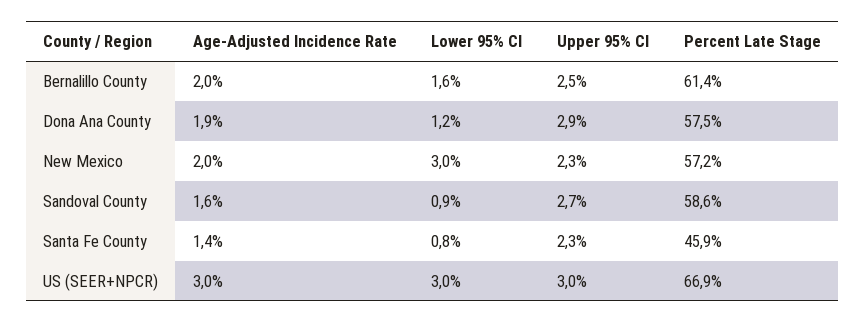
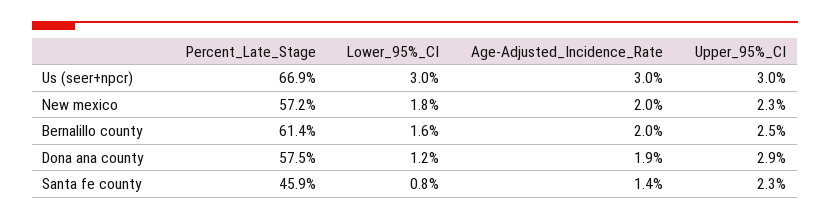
  {
    "Age-Adjusted Incidence Rate": {
      "Bernalillo County": 2,
      "Dona Ana County": 1.9,
      "New Mexico": 2,
-     "Sandoval County": 1.6,
      "Santa Fe County": 1.4,
      "US (SEER+NPCR)": 3
    },
    "Lower 95% CI": {
      "Bernalillo County": 1.6,
      "Dona Ana County": 1.2,
-     "New Mexico": 3,
+     "New Mexico": 1.8,
-     "Sandoval County": 0.9,
      "Santa Fe County": 0.8,
      "US (SEER+NPCR)": 3
    },
    "Upper 95% CI": {
      "Bernalillo County": 2.5,
      "Dona Ana County": 2.9,
      "New Mexico": 2.3,
-     "Sandoval County": 2.7,
      "Santa Fe County": 2.3,
      "US (SEER+NPCR)": 3
    },
    "Percent Late Stage": {
      "Bernalillo County": 61.4,
      "Dona Ana County": 57.5,
      "New Mexico": 57.2,
-     "Sandoval County": 58.6,
      "Santa Fe County": 45.9,
      "US (SEER+NPCR)": 66.9
    }
  }

